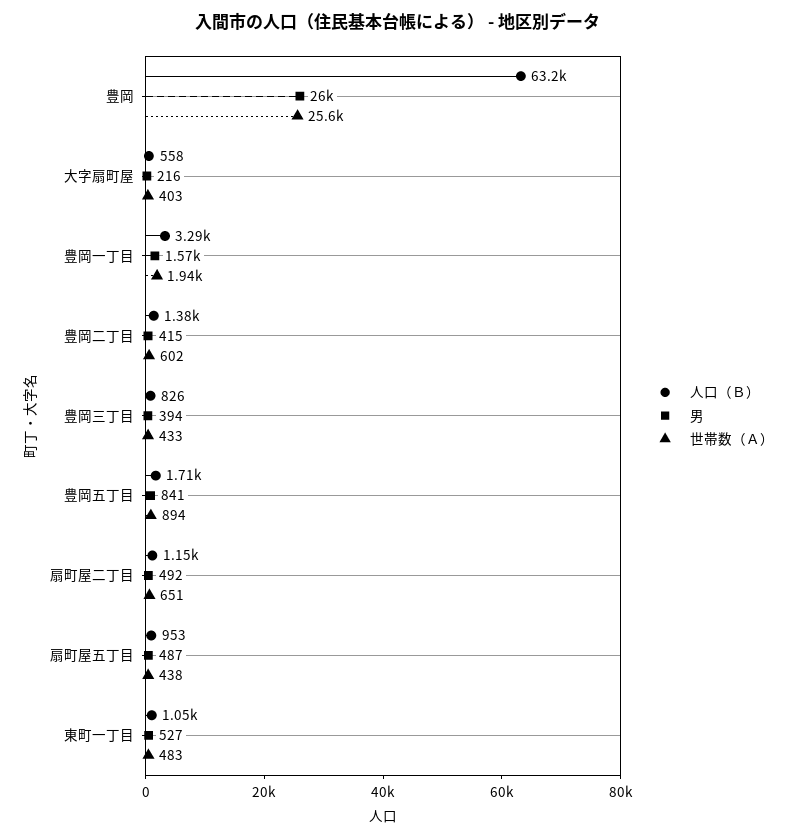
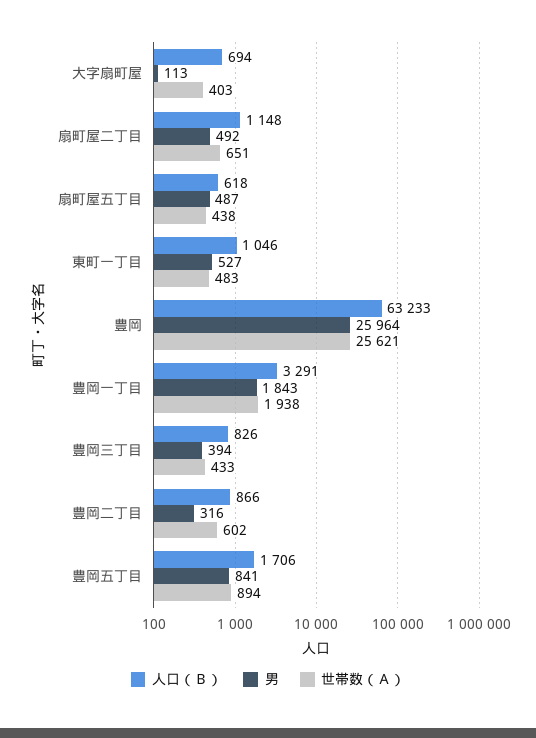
  {
    "人口（Ｂ）": {
      "豊岡": 63233,
-     "大字扇町屋": 558,
+     "大字扇町屋": 694,
      "豊岡一丁目": 3291,
-     "豊岡二丁目": 1380,
+     "豊岡二丁目": 866,
      "豊岡三丁目": 826,
      "豊岡五丁目": 1706,
      "扇町屋二丁目": 1148,
-     "扇町屋五丁目": 953,
+     "扇町屋五丁目": 618,
      "東町一丁目": 1046
    },
    "男": {
      "豊岡": 25964,
-     "大字扇町屋": 216,
+     "大字扇町屋": 113,
-     "豊岡一丁目": 1570,
+     "豊岡一丁目": 1843,
-     "豊岡二丁目": 415,
+     "豊岡二丁目": 316,
      "豊岡三丁目": 394,
      "豊岡五丁目": 841,
      "扇町屋二丁目": 492,
      "扇町屋五丁目": 487,
      "東町一丁目": 527
    },
    "世帯数（Ａ）": {
      "豊岡": 25621,
      "大字扇町屋": 403,
      "豊岡一丁目": 1938,
      "豊岡二丁目": 602,
      "豊岡三丁目": 433,
      "豊岡五丁目": 894,
      "扇町屋二丁目": 651,
      "扇町屋五丁目": 438,
      "東町一丁目": 483
    }
  }

